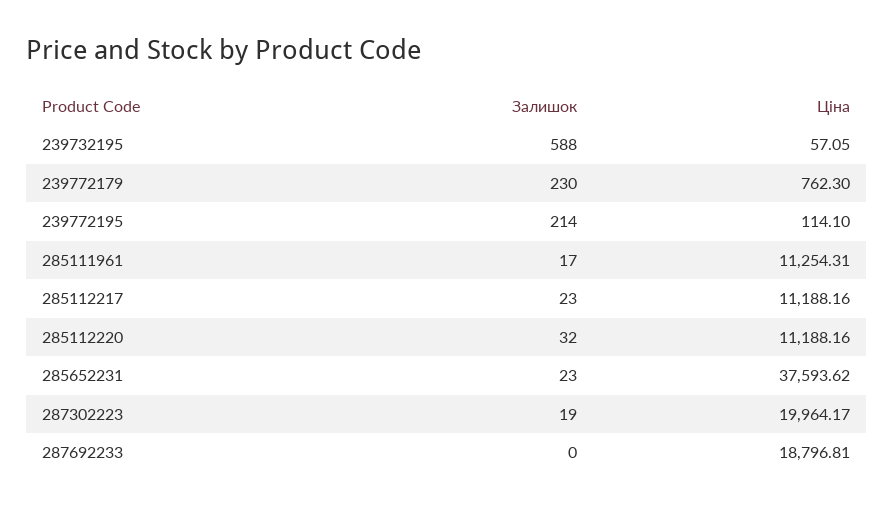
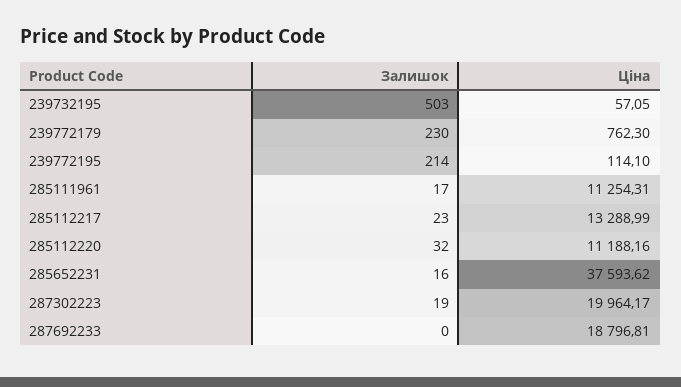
  {
    "Залишок": {
-     "239732195": 588,
+     "239732195": 503,
      "239772179": 230,
      "239772195": 214,
      "285111961": 17,
      "285112217": 23,
      "285112220": 32,
-     "285652231": 23,
+     "285652231": 16,
      "287302223": 19,
      "287692233": 0
    },
    "Ціна": {
      "239732195": 57.05,
      "239772179": 762.3,
      "239772195": 114.1,
      "285111961": 11254.31,
-     "285112217": 11188.16,
+     "285112217": 13288.99,
      "285112220": 11188.16,
      "285652231": 37593.62,
      "287302223": 19964.17,
      "287692233": 18796.81
    }
  }

